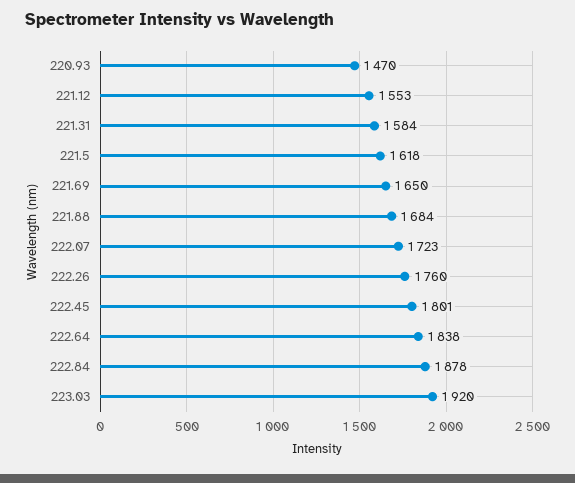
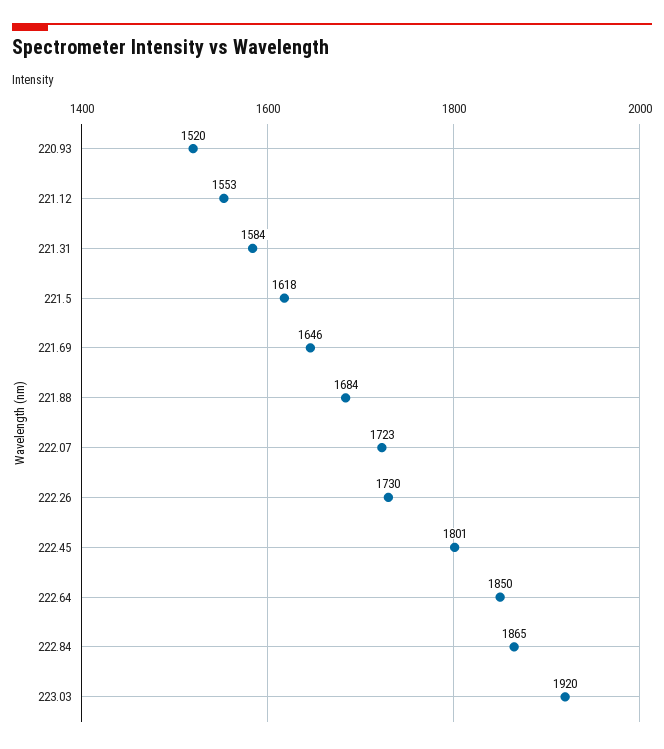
  {
-   "220.93": 1470,
+   "220.93": 1520,
    "221.12": 1553,
    "221.31": 1584,
    "221.5": 1618,
-   "221.69": 1650,
+   "221.69": 1646,
    "221.88": 1684,
    "222.07": 1723,
-   "222.26": 1760,
+   "222.26": 1730,
    "222.45": 1801,
-   "222.64": 1838,
+   "222.64": 1850,
-   "222.84": 1878,
+   "222.84": 1865,
    "223.03": 1920
  }

